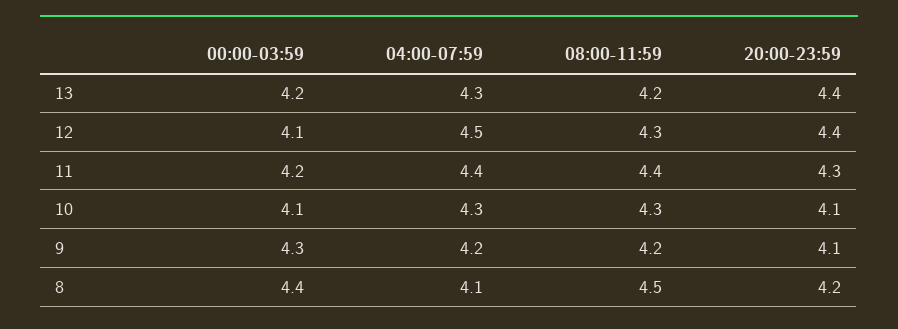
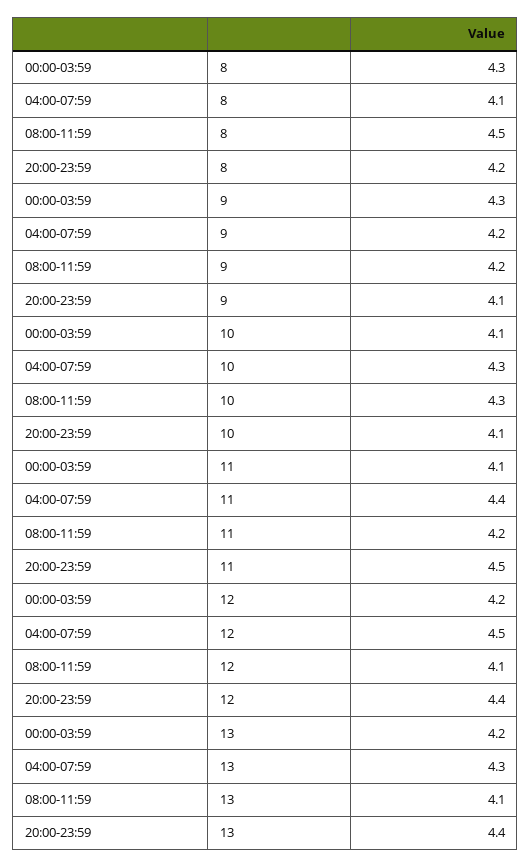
  {
    "00:00-03:59": {
      "13": 4.2,
-     "12": 4.1,
+     "12": 4.2,
-     "11": 4.2,
+     "11": 4.1,
      "10": 4.1,
      "9": 4.3,
-     "8": 4.4
+     "8": 4.3
    },
    "04:00-07:59": {
      "13": 4.3,
      "12": 4.5,
      "11": 4.4,
      "10": 4.3,
      "9": 4.2,
      "8": 4.1
    },
    "08:00-11:59": {
-     "13": 4.2,
+     "13": 4.1,
-     "12": 4.3,
+     "12": 4.1,
-     "11": 4.4,
+     "11": 4.2,
      "10": 4.3,
      "9": 4.2,
      "8": 4.5
    },
    "20:00-23:59": {
      "13": 4.4,
      "12": 4.4,
-     "11": 4.3,
+     "11": 4.5,
      "10": 4.1,
      "9": 4.1,
      "8": 4.2
    }
  }

